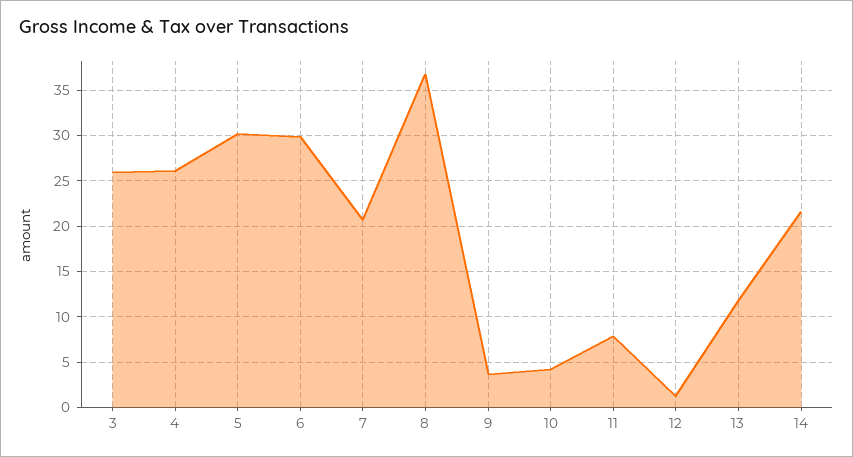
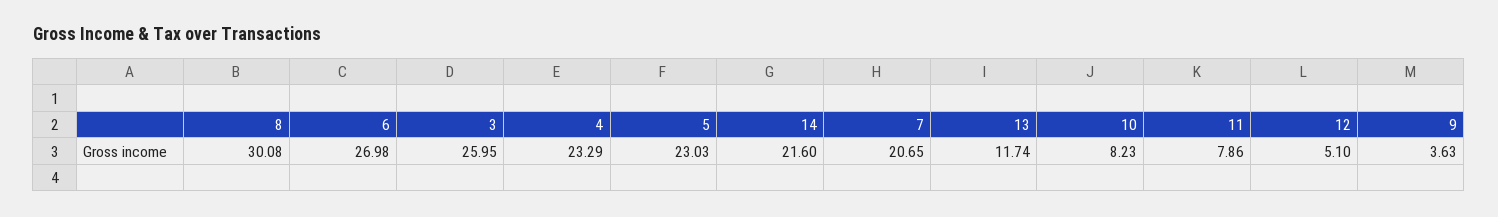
  {
    "3": 25.95,
-   "4": 26,
+   "4": 23.29,
-   "5": 30,
+   "5": 23.03,
-   "6": 30,
+   "6": 26.98,
    "7": 20.65,
-   "8": 37,
+   "8": 30.08,
    "9": 3.63,
-   "10": 4,
+   "10": 8.23,
    "11": 7.86,
-   "12": 1,
+   "12": 5.1,
    "13": 11.74,
    "14": 21.6
  }

